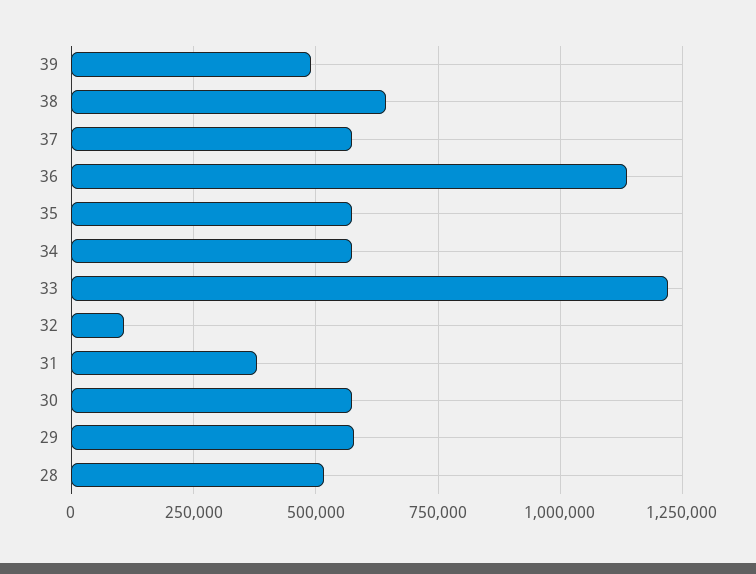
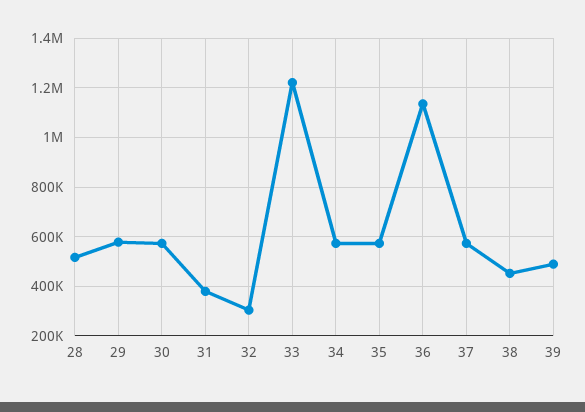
  {
    "39": 500000,
-   "38": 650000,
+   "38": 450000,
    "37": 575000,
    "36": 1125000,
    "35": 575000,
    "34": 575000,
    "33": 1225000,
-   "32": 100000,
+   "32": 300000,
    "31": 375000,
    "30": 575000,
    "29": 575000,
    "28": 525000
  }

